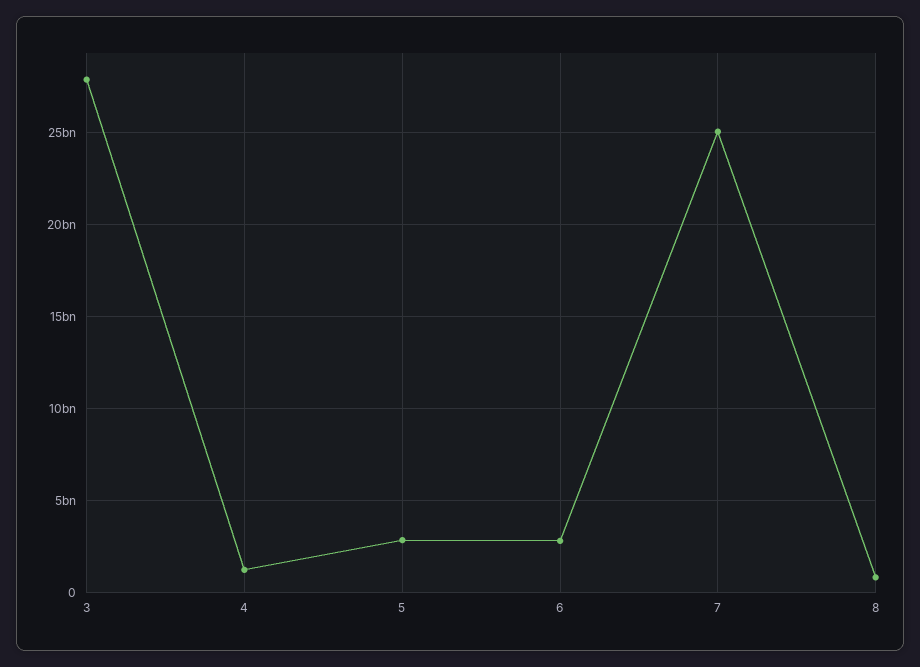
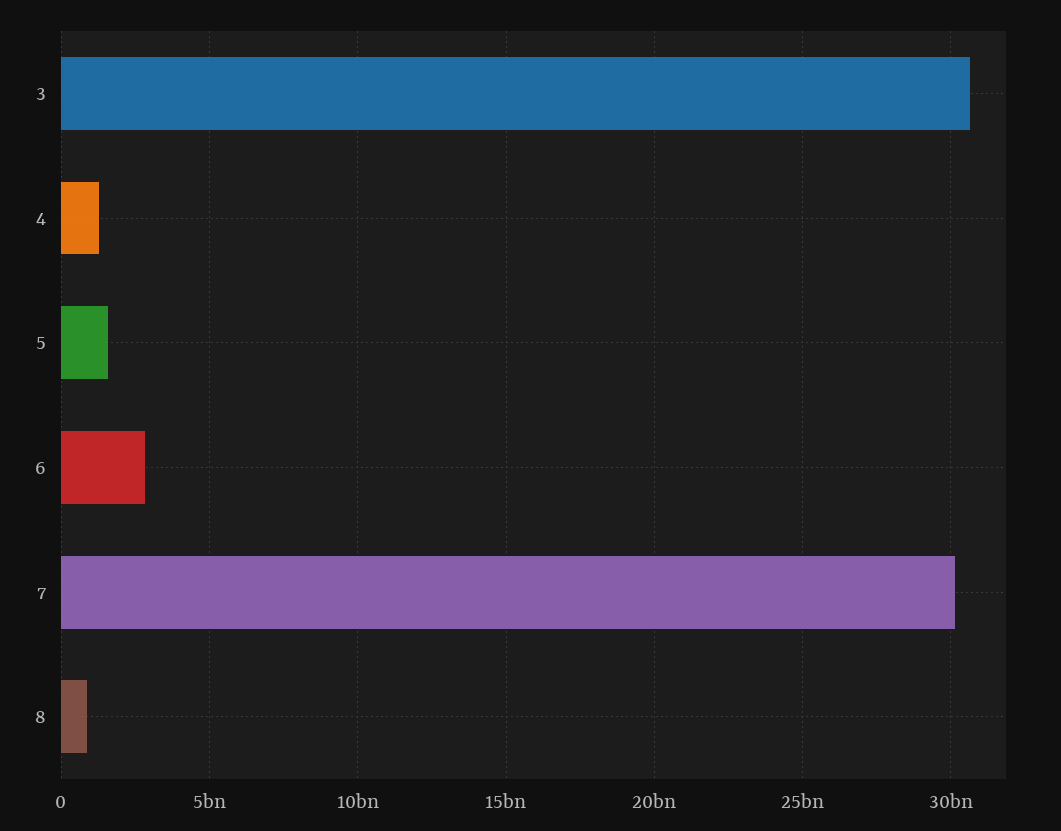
  {
-   "3": 28000000000,
+   "3": 30500000000,
    "4": 1500000000,
-   "5": 3000000000,
+   "5": 1500000000,
    "6": 3000000000,
-   "7": 25000000000,
+   "7": 30000000000,
    "8": 1000000000
  }

